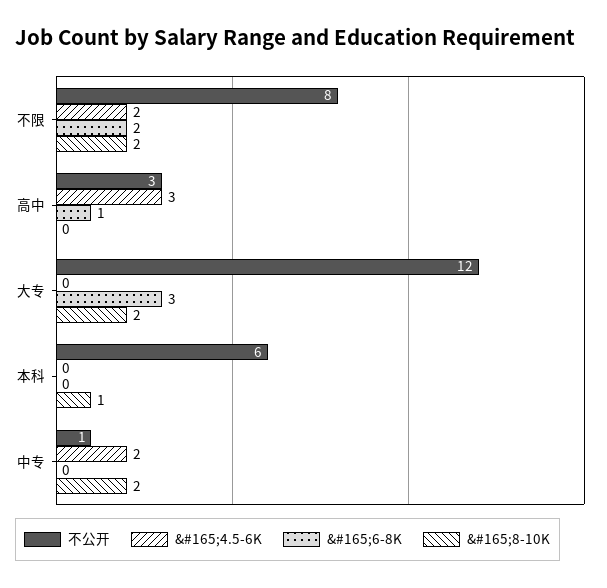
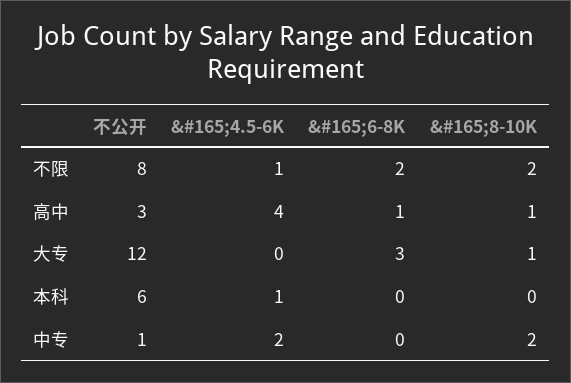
  {
    "不公开": {
      "不限": 8,
      "高中": 3,
      "大专": 12,
      "本科": 6,
      "中专": 1
    },
    "&#165;4.5-6K": {
-     "不限": 2,
+     "不限": 1,
-     "高中": 3,
+     "高中": 4,
      "大专": 0,
-     "本科": 0,
+     "本科": 1,
      "中专": 2
    },
    "&#165;6-8K": {
      "不限": 2,
      "高中": 1,
      "大专": 3,
      "本科": 0,
      "中专": 0
    },
    "&#165;8-10K": {
      "不限": 2,
-     "高中": 0,
+     "高中": 1,
-     "大专": 2,
+     "大专": 1,
-     "本科": 1,
+     "本科": 0,
      "中专": 2
    }
  }

